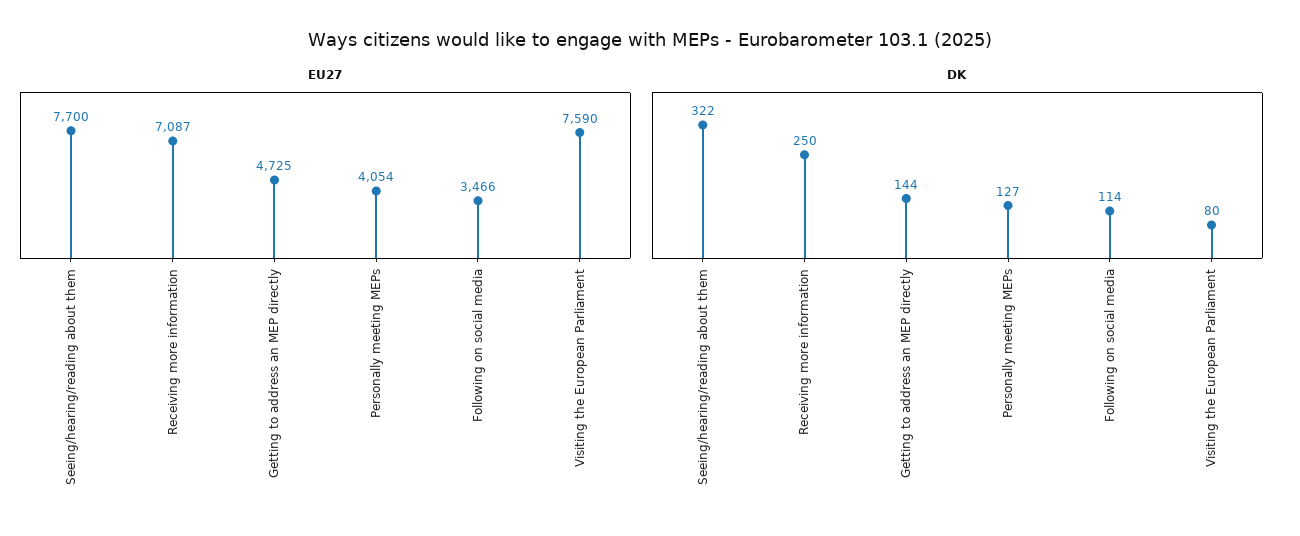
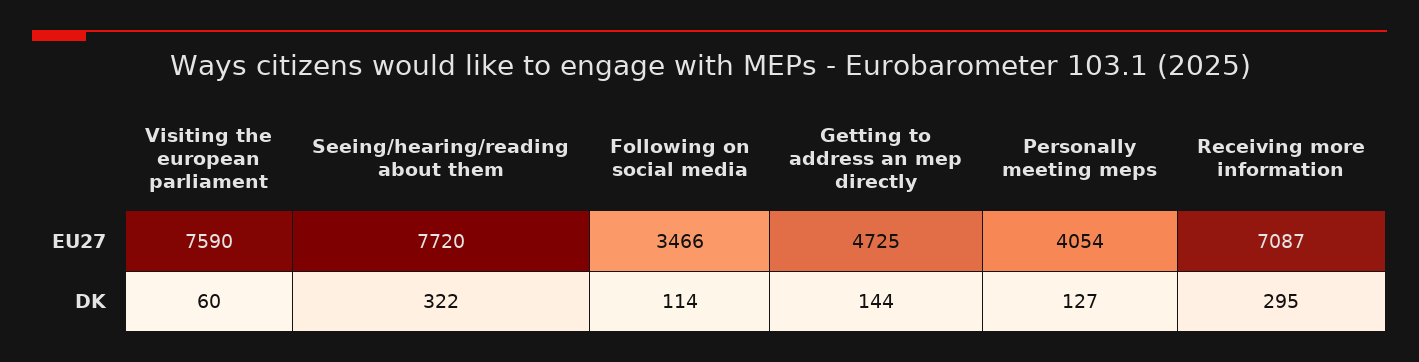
  {
    "EU27": {
-     "Seeing/hearing/reading about them": 7700,
+     "Seeing/hearing/reading about them": 7720,
      "Receiving more information": 7087,
      "Getting to address an MEP directly": 4725,
      "Personally meeting MEPs": 4054,
      "Following on social media": 3466,
      "Visiting the European Parliament": 7590
    },
    "DK": {
      "Seeing/hearing/reading about them": 322,
-     "Receiving more information": 250,
+     "Receiving more information": 295,
      "Getting to address an MEP directly": 144,
      "Personally meeting MEPs": 127,
      "Following on social media": 114,
-     "Visiting the European Parliament": 80
+     "Visiting the European Parliament": 60
    }
  }

